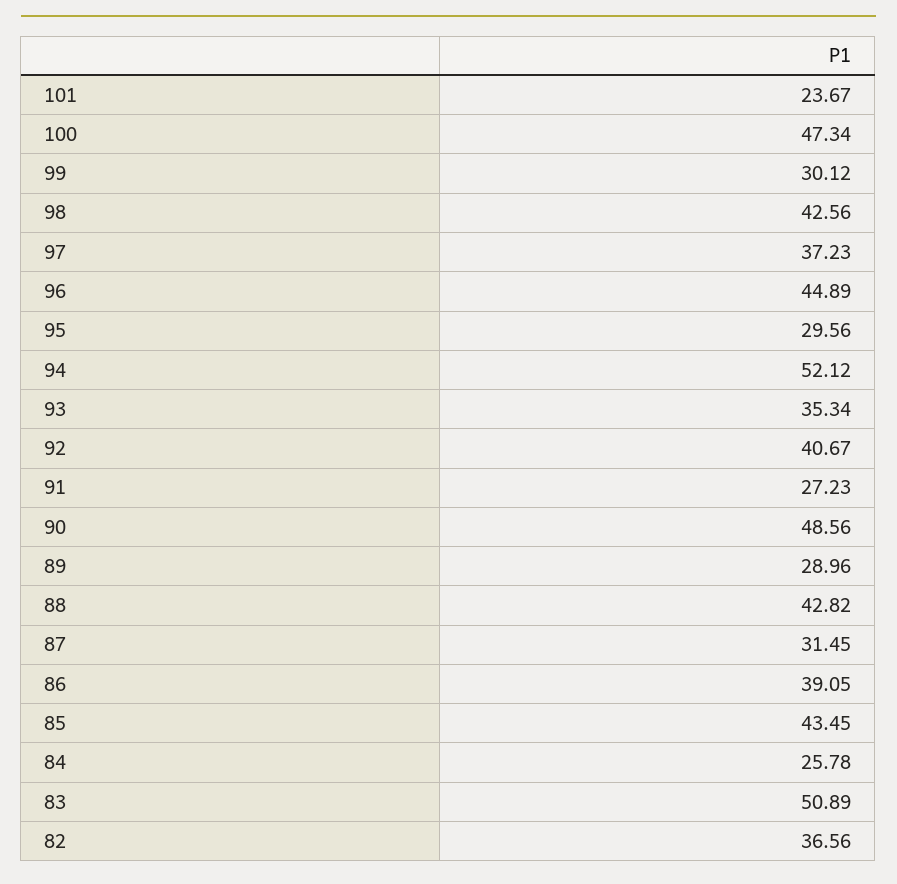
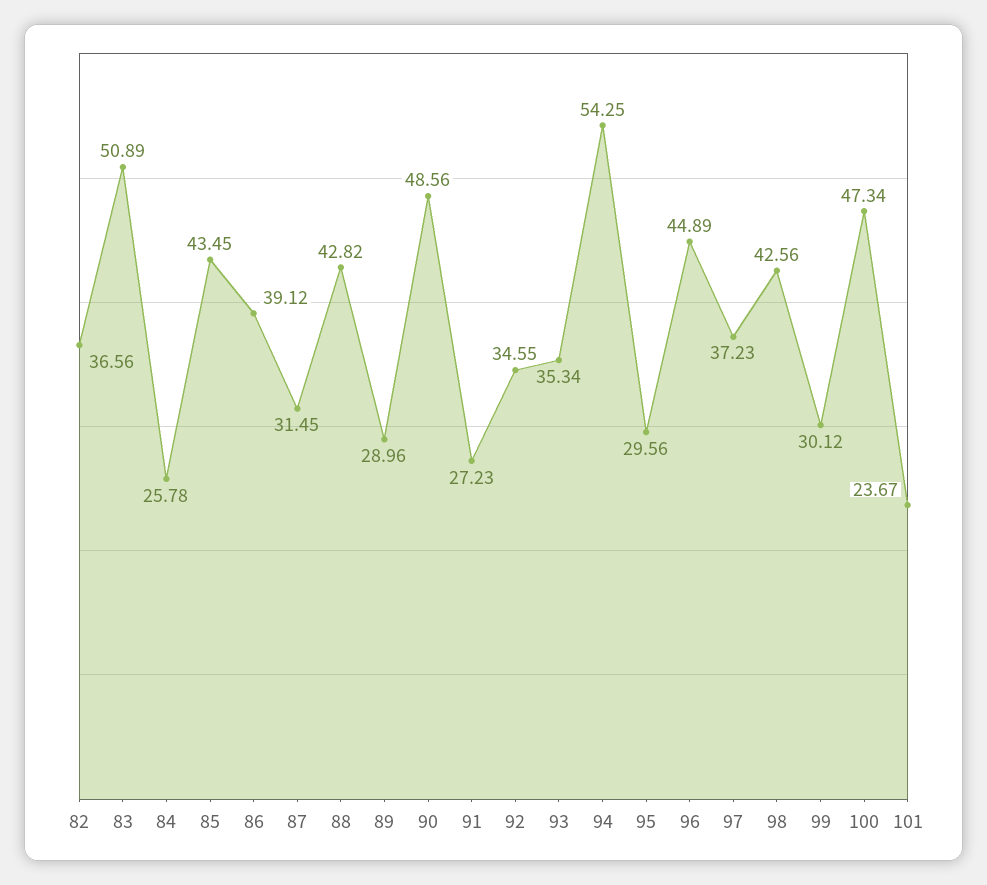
  {
    "101": 23.67,
    "100": 47.34,
    "99": 30.12,
    "98": 42.56,
    "97": 37.23,
    "96": 44.89,
    "95": 29.56,
-   "94": 52.12,
+   "94": 54.25,
    "93": 35.34,
-   "92": 40.67,
+   "92": 34.55,
    "91": 27.23,
    "90": 48.56,
    "89": 28.96,
    "88": 42.82,
    "87": 31.45,
-   "86": 39.05,
+   "86": 39.12,
    "85": 43.45,
    "84": 25.78,
    "83": 50.89,
    "82": 36.56
  }

